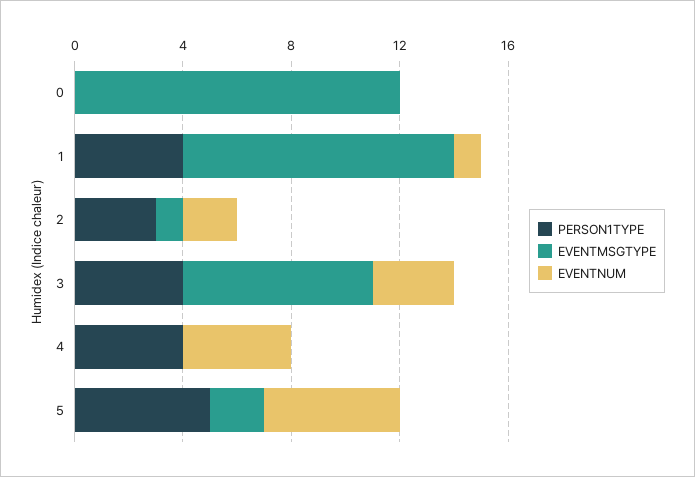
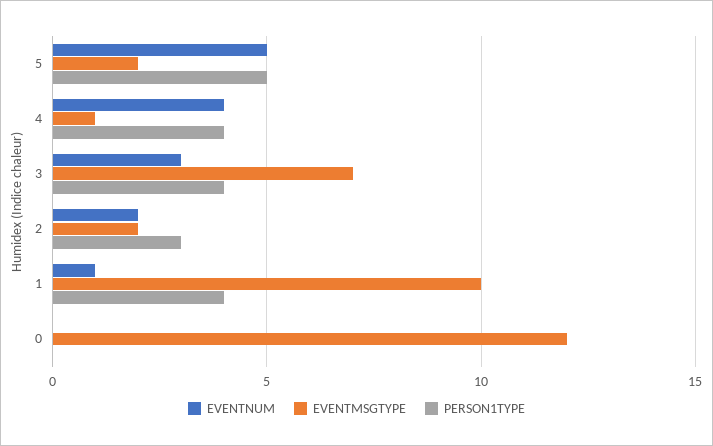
  {
    "PERSON1TYPE": {
      "0": 0,
      "1": 4,
      "2": 3,
      "3": 4,
      "4": 4,
      "5": 5
    },
    "EVENTMSGTYPE": {
      "0": 12,
      "1": 10,
-     "2": 1,
+     "2": 2,
      "3": 7,
-     "4": 0,
+     "4": 1,
      "5": 2
    },
    "EVENTNUM": {
      "0": 0,
      "1": 1,
      "2": 2,
      "3": 3,
      "4": 4,
      "5": 5
    }
  }

